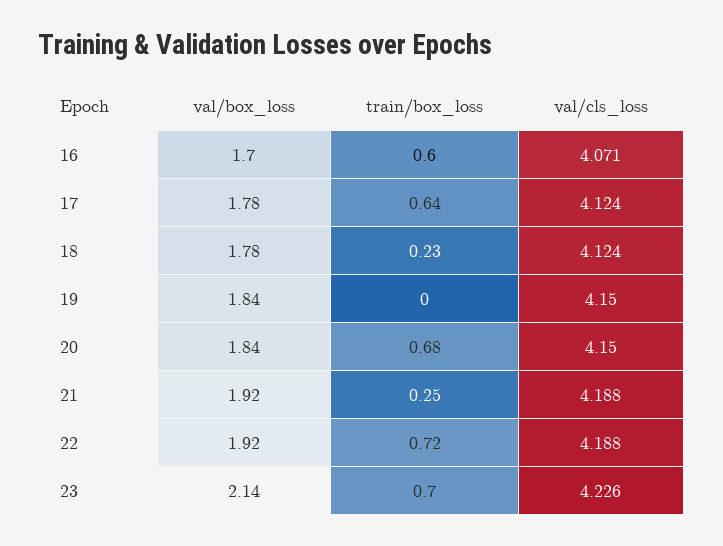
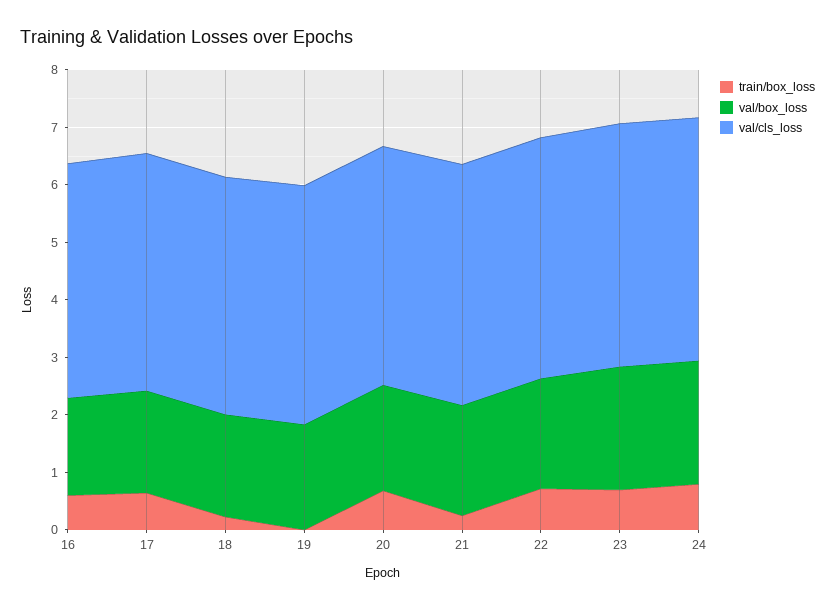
  {
    "val/box_loss": {
      "16": 1.7,
      "17": 1.78,
      "18": 1.78,
      "19": 1.84,
      "20": 1.84,
      "21": 1.92,
      "22": 1.92,
-     "23": 2.14
+     "23": 2.14,
+     "24": 2.2
    },
    "train/box_loss": {
      "16": 0.6,
      "17": 0.64,
      "18": 0.23,
      "19": 0,
      "20": 0.68,
      "21": 0.25,
      "22": 0.72,
-     "23": 0.7
+     "23": 0.7,
+     "24": 0.8
    },
    "val/cls_loss": {
      "16": 4.071,
      "17": 4.124,
      "18": 4.124,
      "19": 4.15,
      "20": 4.15,
      "21": 4.188,
      "22": 4.188,
-     "23": 4.226
+     "23": 4.226,
+     "24": 4.2
    }
  }

